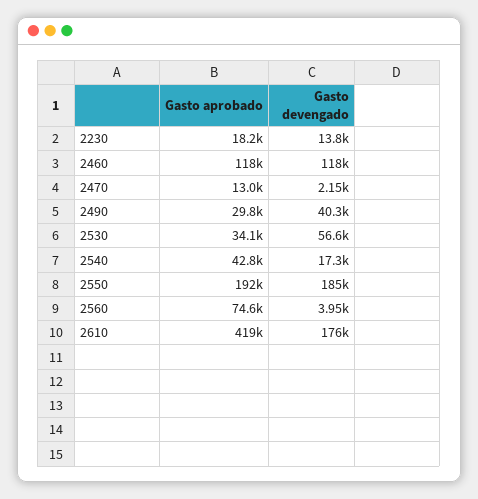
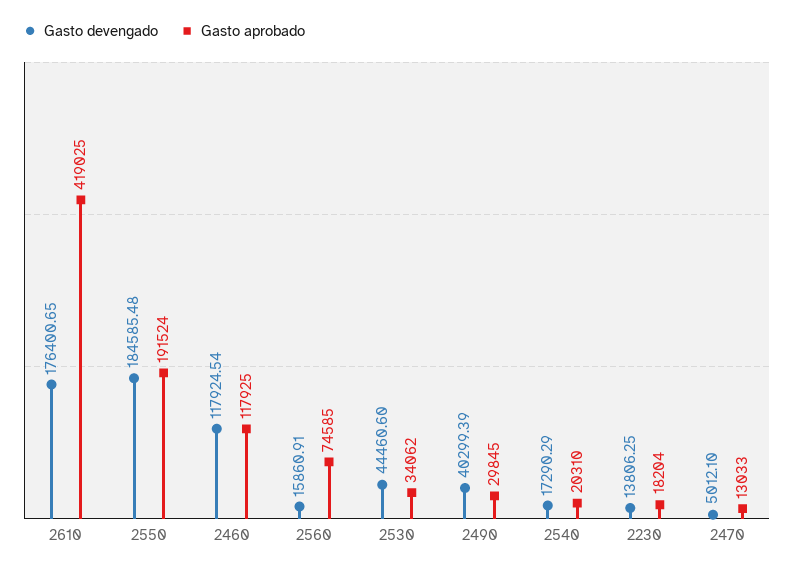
  {
    "Gasto aprobado": {
      "2230": 18204,
      "2460": 117925,
      "2470": 13033,
      "2490": 29845,
      "2530": 34062,
-     "2540": 42800,
+     "2540": 20310,
      "2550": 191524,
      "2560": 74585,
      "2610": 419025
    },
    "Gasto devengado": {
      "2230": 13806.25,
      "2460": 117924.54,
-     "2470": 2150,
+     "2470": 5012.1,
      "2490": 40299.39,
-     "2530": 56600,
+     "2530": 44460.6,
      "2540": 17290.29,
      "2550": 184585.48,
-     "2560": 3950,
+     "2560": 15860.91,
      "2610": 176400.65
    }
  }

